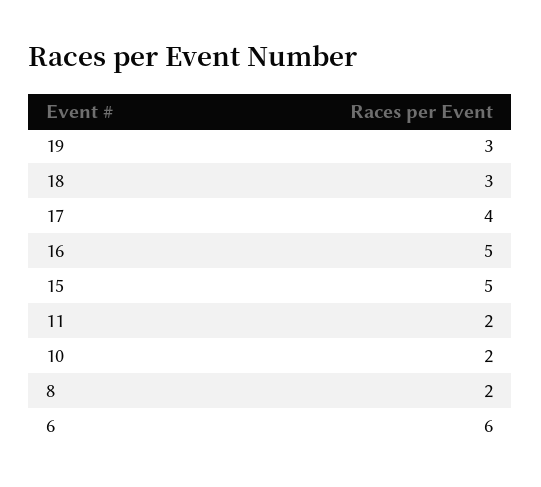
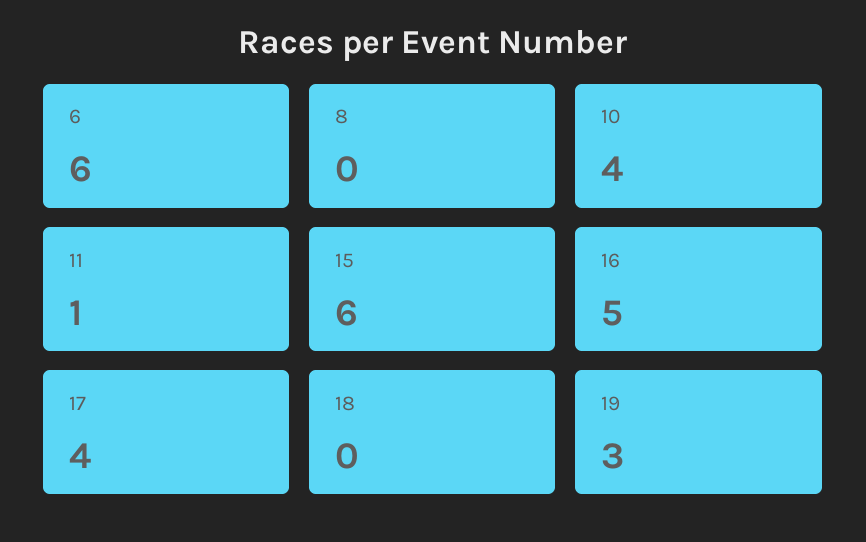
  {
    "19": 3,
-   "18": 3,
+   "18": 0,
    "17": 4,
    "16": 5,
-   "15": 5,
+   "15": 6,
-   "11": 2,
+   "11": 1,
-   "10": 2,
+   "10": 4,
-   "8": 2,
+   "8": 0,
    "6": 6
  }

